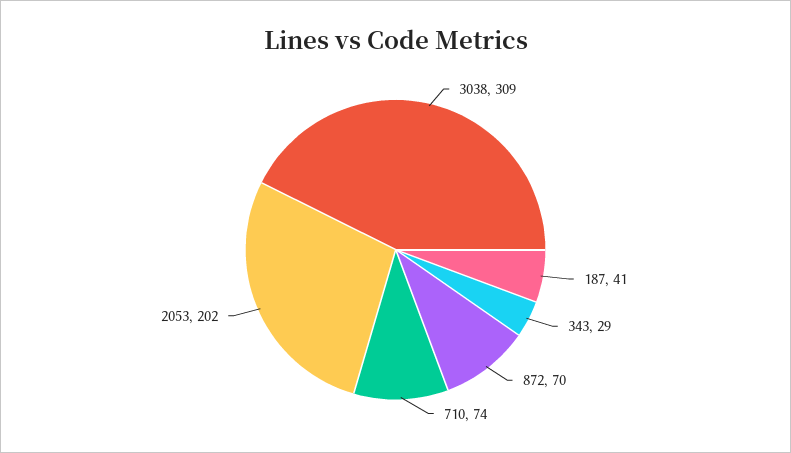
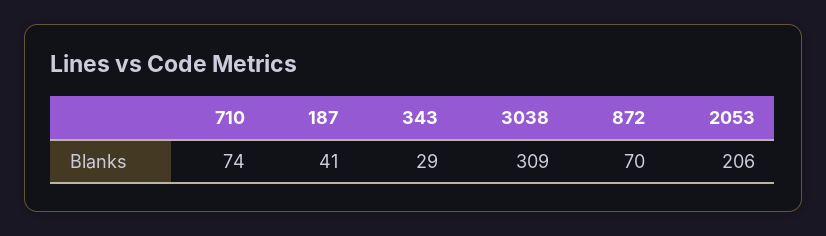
  {
    "3038": 309,
    "187": 41,
    "343": 29,
    "872": 70,
    "710": 74,
-   "2053": 202
+   "2053": 206
  }

